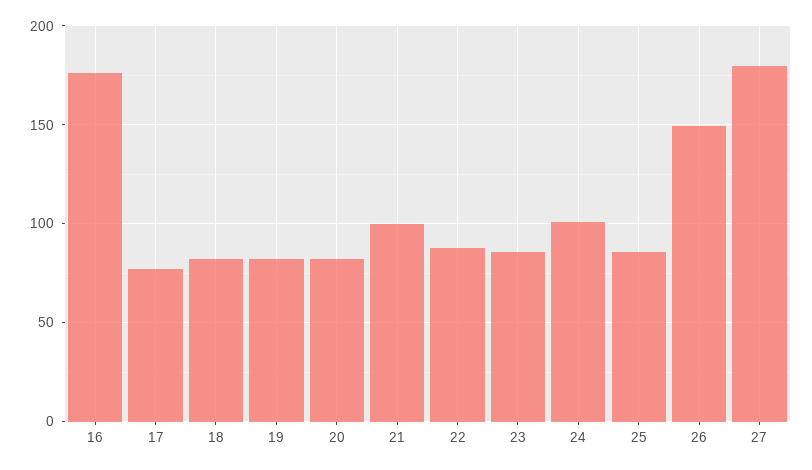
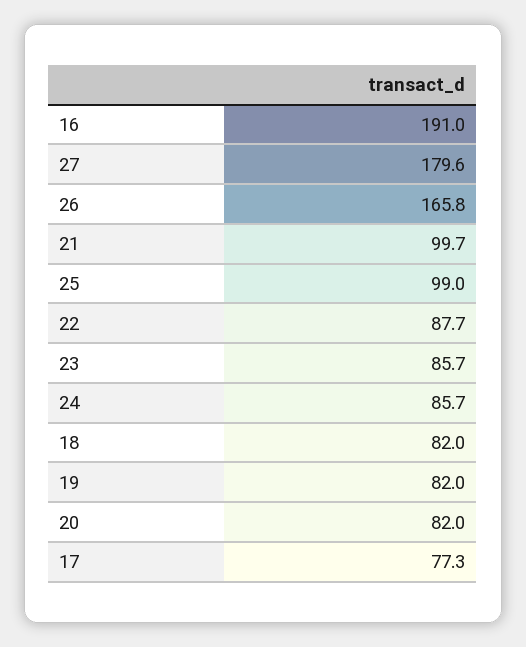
  {
-   "16": 175,
+   "16": 191,
    "17": 77.3,
    "18": 82,
    "19": 82,
    "20": 82,
    "21": 99.7,
    "22": 87.7,
    "23": 85.7,
-   "24": 100,
+   "24": 85.7,
-   "25": 85,
+   "25": 99,
-   "26": 150,
+   "26": 165.8,
    "27": 179.6
  }

